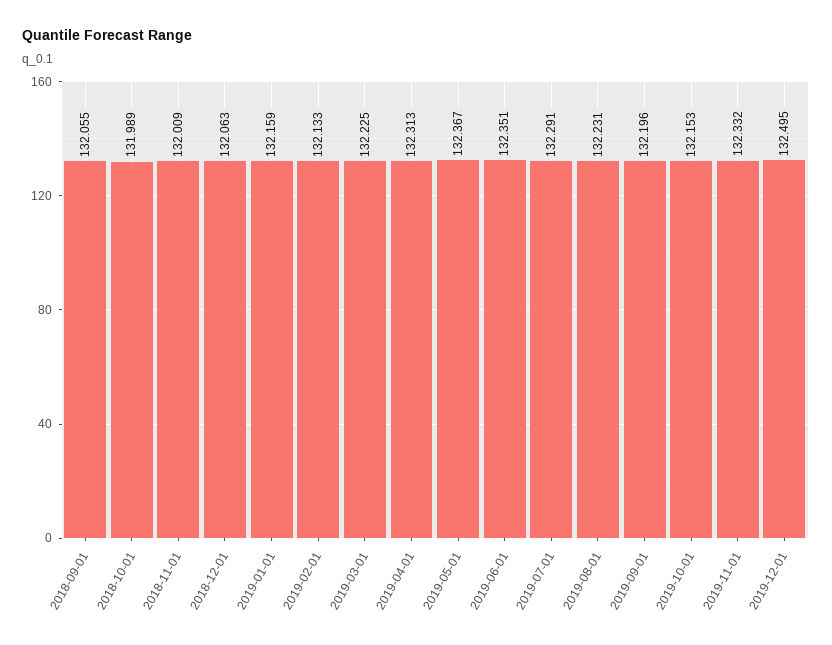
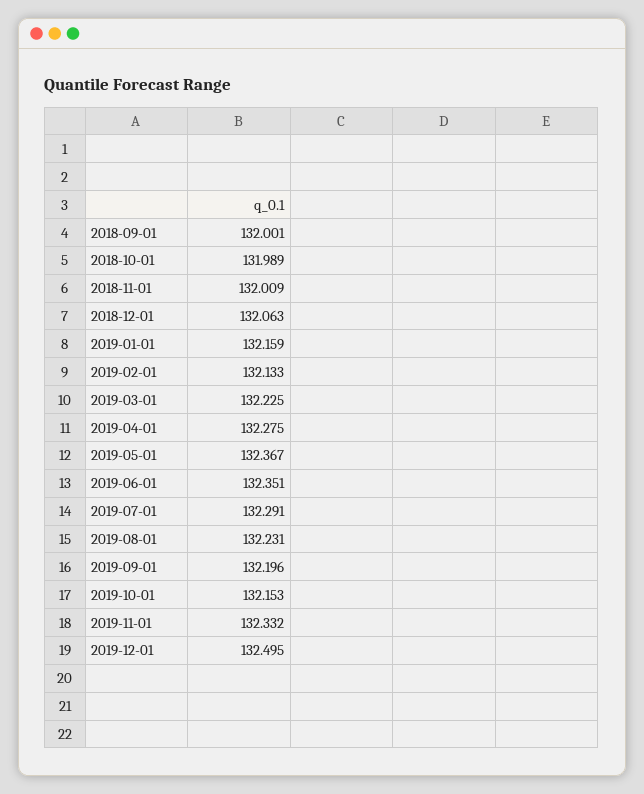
  {
-   "2018-09-01": 132.055,
+   "2018-09-01": 132.001,
    "2018-10-01": 131.989,
    "2018-11-01": 132.009,
    "2018-12-01": 132.063,
    "2019-01-01": 132.159,
    "2019-02-01": 132.133,
    "2019-03-01": 132.225,
-   "2019-04-01": 132.313,
+   "2019-04-01": 132.275,
    "2019-05-01": 132.367,
    "2019-06-01": 132.351,
    "2019-07-01": 132.291,
    "2019-08-01": 132.231,
    "2019-09-01": 132.196,
    "2019-10-01": 132.153,
    "2019-11-01": 132.332,
    "2019-12-01": 132.495
  }

